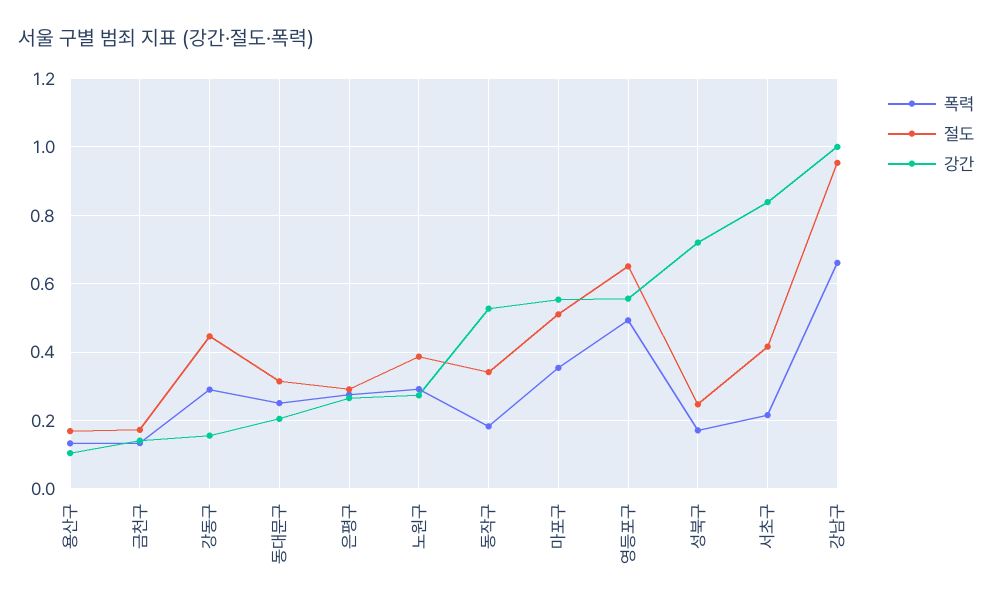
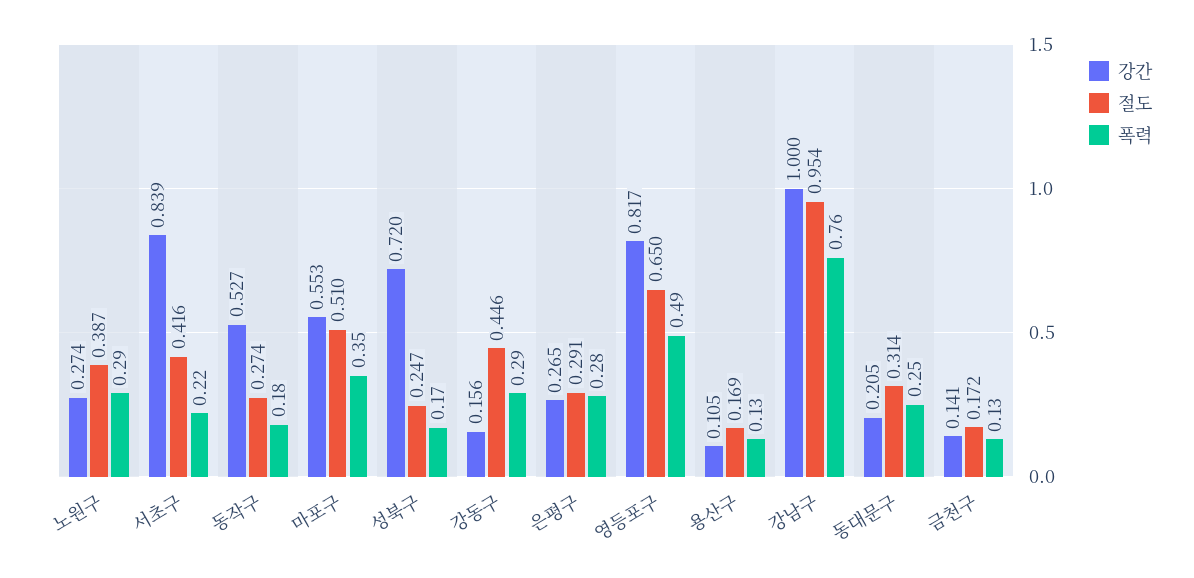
  {
    "폭력": {
      "용산구": 0.13,
      "금천구": 0.13,
      "강동구": 0.29,
      "동대문구": 0.25,
      "은평구": 0.28,
      "노원구": 0.29,
      "동작구": 0.18,
      "마포구": 0.35,
      "영등포구": 0.49,
      "성북구": 0.17,
      "서초구": 0.22,
-     "강남구": 0.66
+     "강남구": 0.76
    },
    "절도": {
      "용산구": 0.169,
      "금천구": 0.172,
      "강동구": 0.446,
      "동대문구": 0.314,
      "은평구": 0.291,
      "노원구": 0.387,
-     "동작구": 0.34,
+     "동작구": 0.274,
      "마포구": 0.51,
      "영등포구": 0.65,
      "성북구": 0.247,
      "서초구": 0.416,
      "강남구": 0.954
    },
    "강간": {
      "용산구": 0.105,
      "금천구": 0.141,
      "강동구": 0.156,
      "동대문구": 0.205,
      "은평구": 0.265,
      "노원구": 0.274,
      "동작구": 0.527,
      "마포구": 0.553,
-     "영등포구": 0.56,
+     "영등포구": 0.817,
      "성북구": 0.72,
      "서초구": 0.839,
      "강남구": 1
    }
  }

